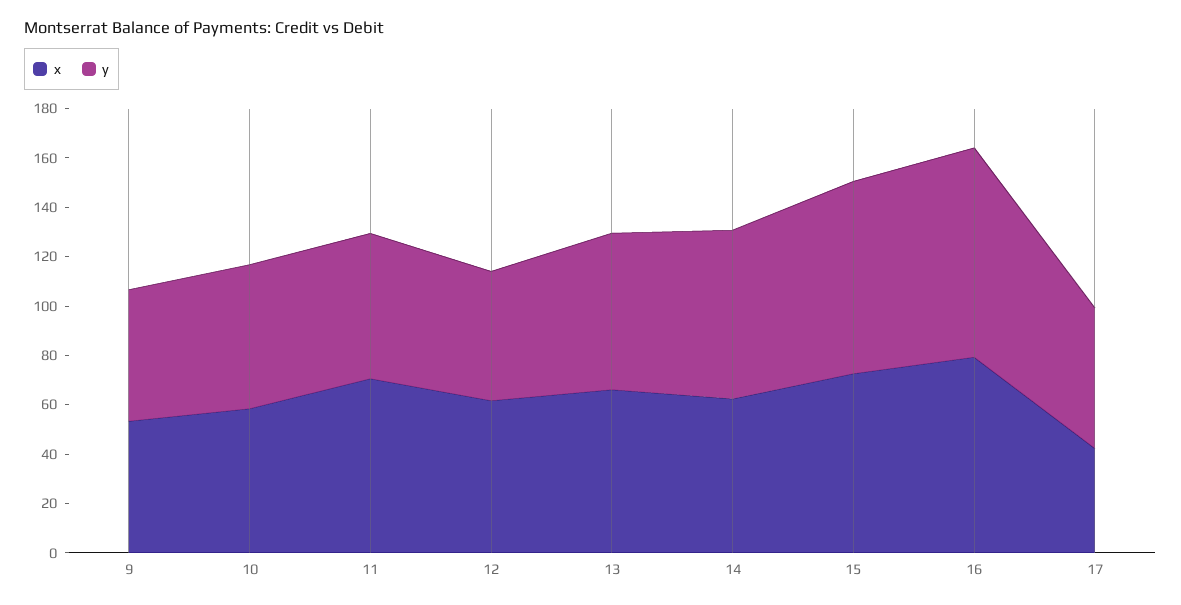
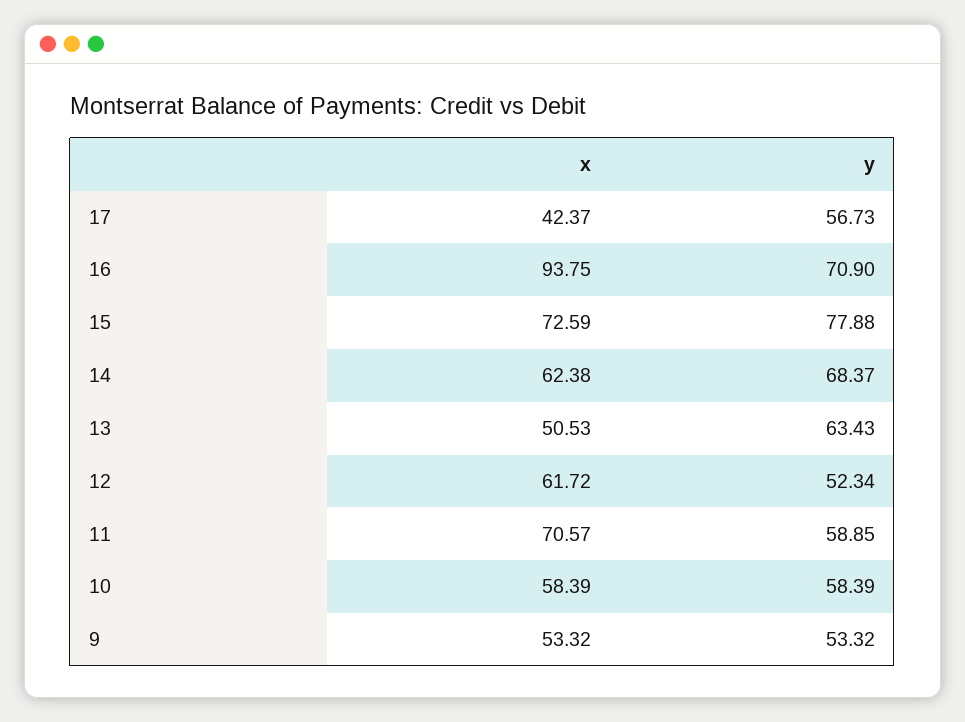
  {
    "x": {
      "9": 53.32,
      "10": 58.39,
      "11": 70.57,
      "12": 61.72,
-     "13": 65,
+     "13": 50.53,
      "14": 62.38,
      "15": 72.59,
-     "16": 80,
+     "16": 93.75,
      "17": 42.37
    },
    "y": {
      "9": 53.32,
      "10": 58.39,
      "11": 58.85,
      "12": 52.34,
      "13": 63.43,
      "14": 68.37,
      "15": 77.88,
-     "16": 85,
+     "16": 70.9,
      "17": 56.73
    }
  }

